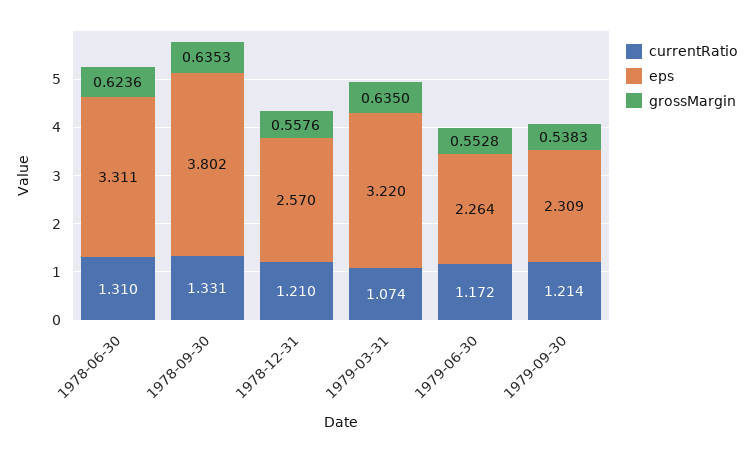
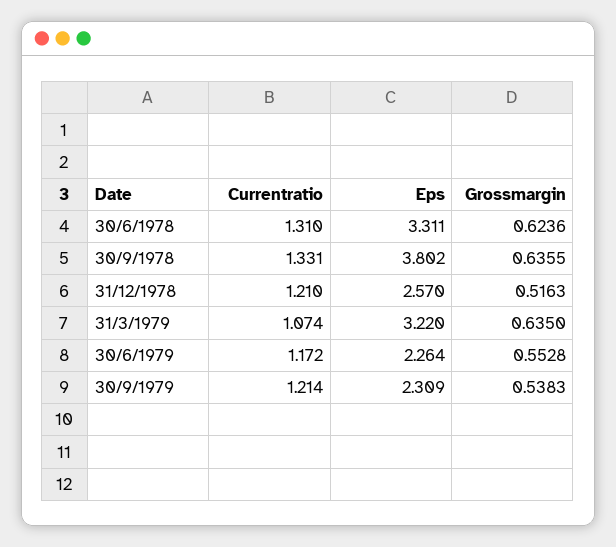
  {
    "currentRatio": {
      "1978-06-30": 1.31,
      "1978-09-30": 1.331,
      "1978-12-31": 1.21,
      "1979-03-31": 1.074,
      "1979-06-30": 1.172,
      "1979-09-30": 1.214
    },
    "eps": {
      "1978-06-30": 3.311,
      "1978-09-30": 3.802,
      "1978-12-31": 2.57,
      "1979-03-31": 3.22,
      "1979-06-30": 2.264,
      "1979-09-30": 2.309
    },
    "grossMargin": {
      "1978-06-30": 0.6236,
-     "1978-09-30": 0.6353,
+     "1978-09-30": 0.6355,
-     "1978-12-31": 0.5576,
+     "1978-12-31": 0.5163,
      "1979-03-31": 0.635,
      "1979-06-30": 0.5528,
      "1979-09-30": 0.5383
    }
  }

